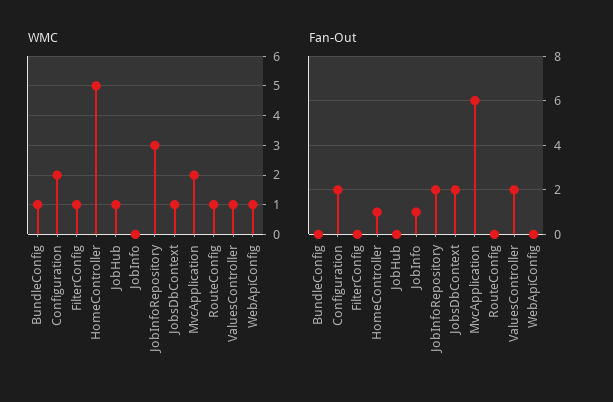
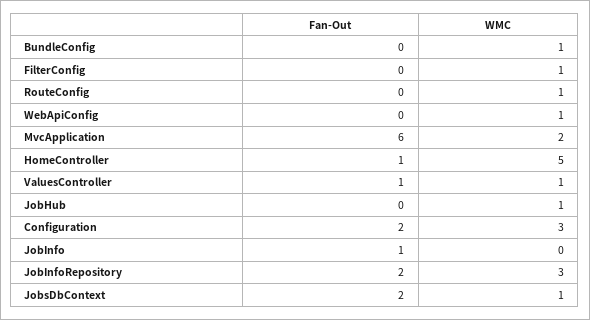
  {
    "WMC": {
      "BundleConfig": 1,
-     "Configuration": 2,
+     "Configuration": 3,
      "FilterConfig": 1,
      "HomeController": 5,
      "JobHub": 1,
      "JobInfo": 0,
      "JobInfoRepository": 3,
      "JobsDbContext": 1,
      "MvcApplication": 2,
      "RouteConfig": 1,
      "ValuesController": 1,
      "WebApiConfig": 1
    },
    "Fan-Out": {
      "BundleConfig": 0,
      "Configuration": 2,
      "FilterConfig": 0,
      "HomeController": 1,
      "JobHub": 0,
      "JobInfo": 1,
      "JobInfoRepository": 2,
      "JobsDbContext": 2,
      "MvcApplication": 6,
      "RouteConfig": 0,
-     "ValuesController": 2,
+     "ValuesController": 1,
      "WebApiConfig": 0
    }
  }

